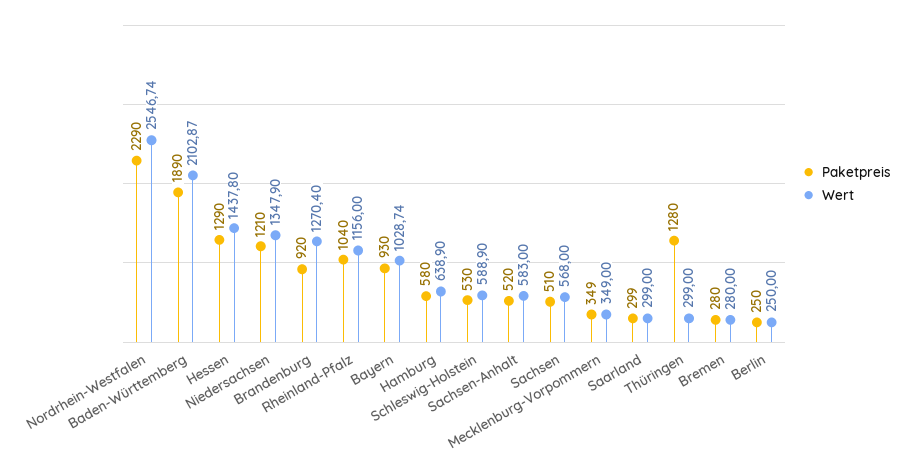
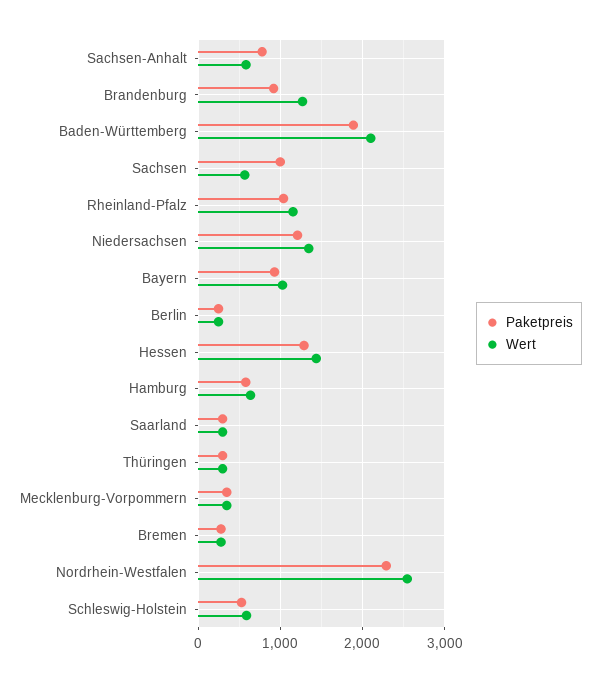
  {
    "Paketpreis": {
      "Nordrhein-Westfalen": 2290,
      "Baden-Württemberg": 1890,
      "Hessen": 1290,
      "Niedersachsen": 1210,
      "Brandenburg": 920,
      "Rheinland-Pfalz": 1040,
      "Bayern": 930,
      "Hamburg": 580,
      "Schleswig-Holstein": 530,
-     "Sachsen-Anhalt": 520,
+     "Sachsen-Anhalt": 800,
-     "Sachsen": 510,
+     "Sachsen": 1000,
      "Mecklenburg-Vorpommern": 349,
      "Saarland": 299,
-     "Thüringen": 1280,
+     "Thüringen": 300,
      "Bremen": 280,
      "Berlin": 250
    },
    "Wert": {
      "Nordrhein-Westfalen": 2546.74,
      "Baden-Württemberg": 2102.87,
      "Hessen": 1437.8,
      "Niedersachsen": 1347.9,
      "Brandenburg": 1270.4,
      "Rheinland-Pfalz": 1156,
      "Bayern": 1028.74,
      "Hamburg": 638.9,
      "Schleswig-Holstein": 588.9,
      "Sachsen-Anhalt": 583,
      "Sachsen": 568,
      "Mecklenburg-Vorpommern": 349,
      "Saarland": 299,
      "Thüringen": 299,
      "Bremen": 280,
      "Berlin": 250
    }
  }

